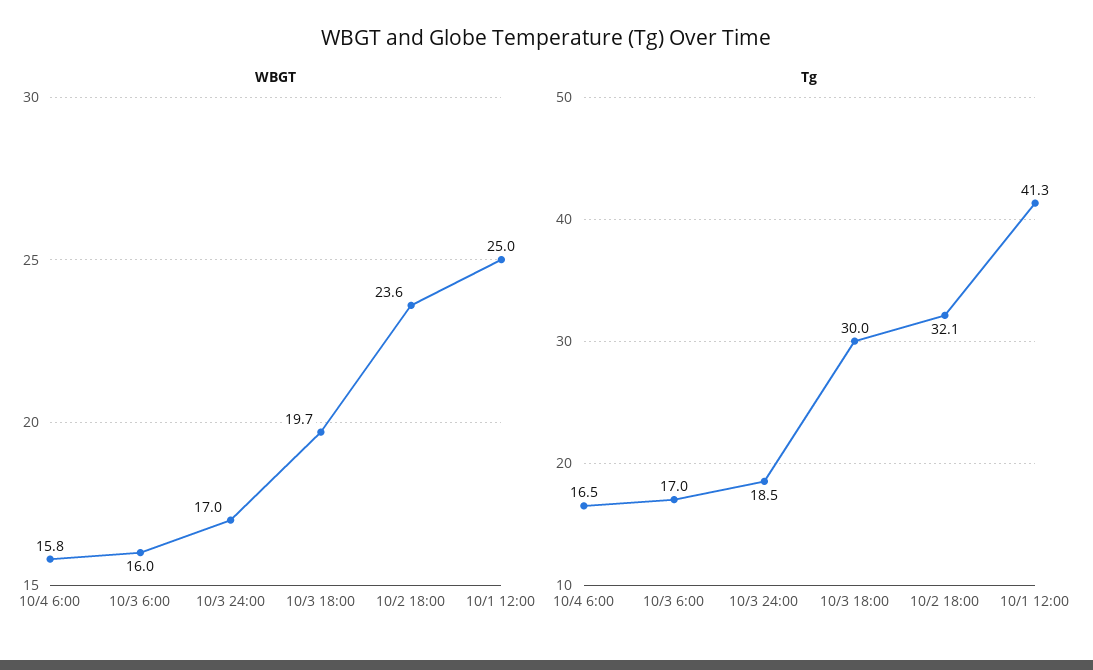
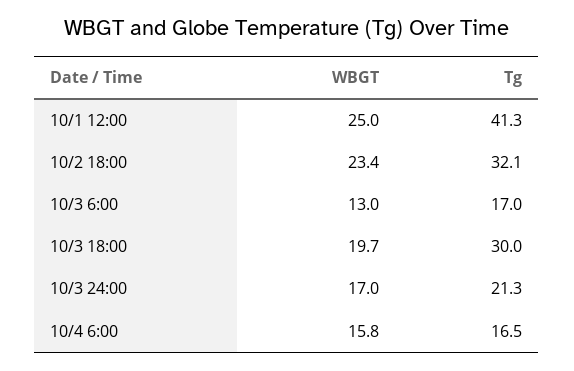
  {
    "WBGT": {
      "10/4 6:00": 15.8,
-     "10/3 6:00": 16,
+     "10/3 6:00": 13,
      "10/3 24:00": 17,
      "10/3 18:00": 19.7,
-     "10/2 18:00": 23.6,
+     "10/2 18:00": 23.4,
      "10/1 12:00": 25
    },
    "Tg": {
      "10/4 6:00": 16.5,
      "10/3 6:00": 17,
-     "10/3 24:00": 18.5,
+     "10/3 24:00": 21.3,
      "10/3 18:00": 30,
      "10/2 18:00": 32.1,
      "10/1 12:00": 41.3
    }
  }

